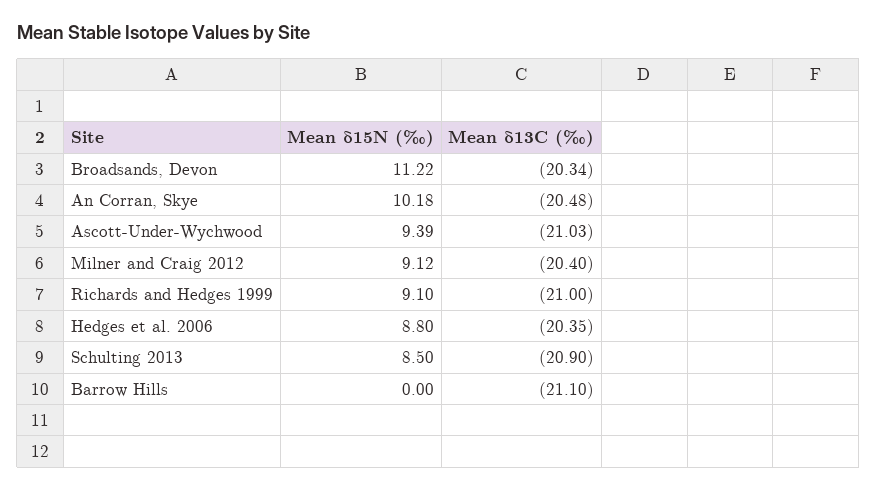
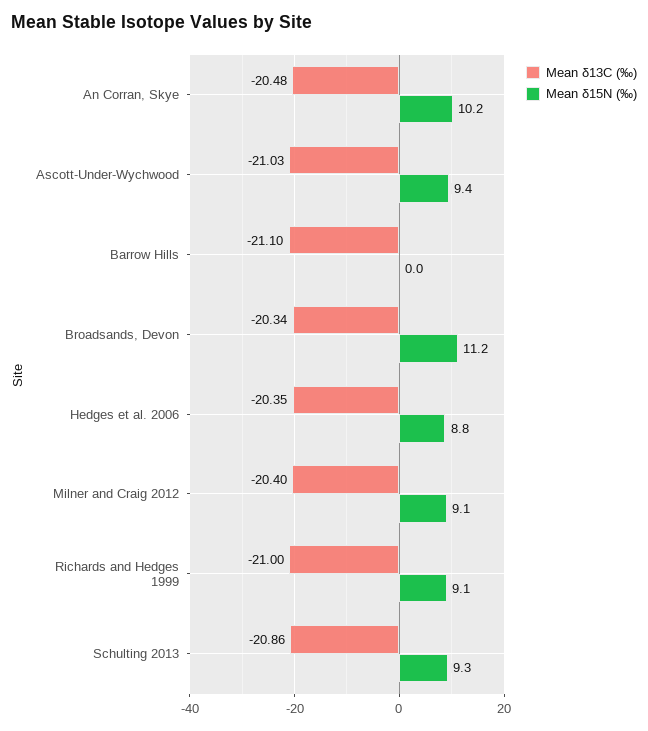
  {
    "Mean δ15N (‰)": {
      "Broadsands, Devon": 11.22,
      "An Corran, Skye": 10.18,
      "Ascott-Under-Wychwood": 9.39,
      "Milner and Craig 2012": 9.12,
      "Richards and Hedges 1999": 9.1,
      "Hedges et al. 2006": 8.8,
-     "Schulting 2013": 8.5,
+     "Schulting 2013": 9.3,
      "Barrow Hills": 0
    },
    "Mean δ13C (‰)": {
      "Broadsands, Devon": -20.34,
      "An Corran, Skye": -20.48,
      "Ascott-Under-Wychwood": -21.03,
      "Milner and Craig 2012": -20.4,
      "Richards and Hedges 1999": -21,
      "Hedges et al. 2006": -20.35,
-     "Schulting 2013": -20.9,
+     "Schulting 2013": -20.86,
      "Barrow Hills": -21.1
    }
  }

